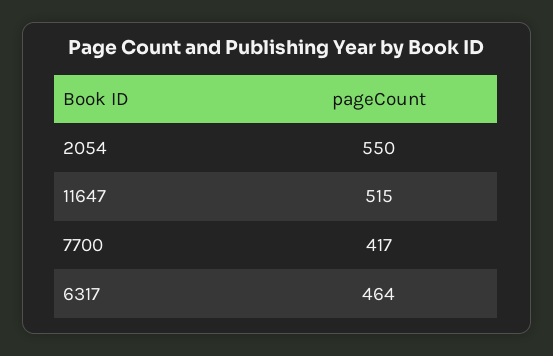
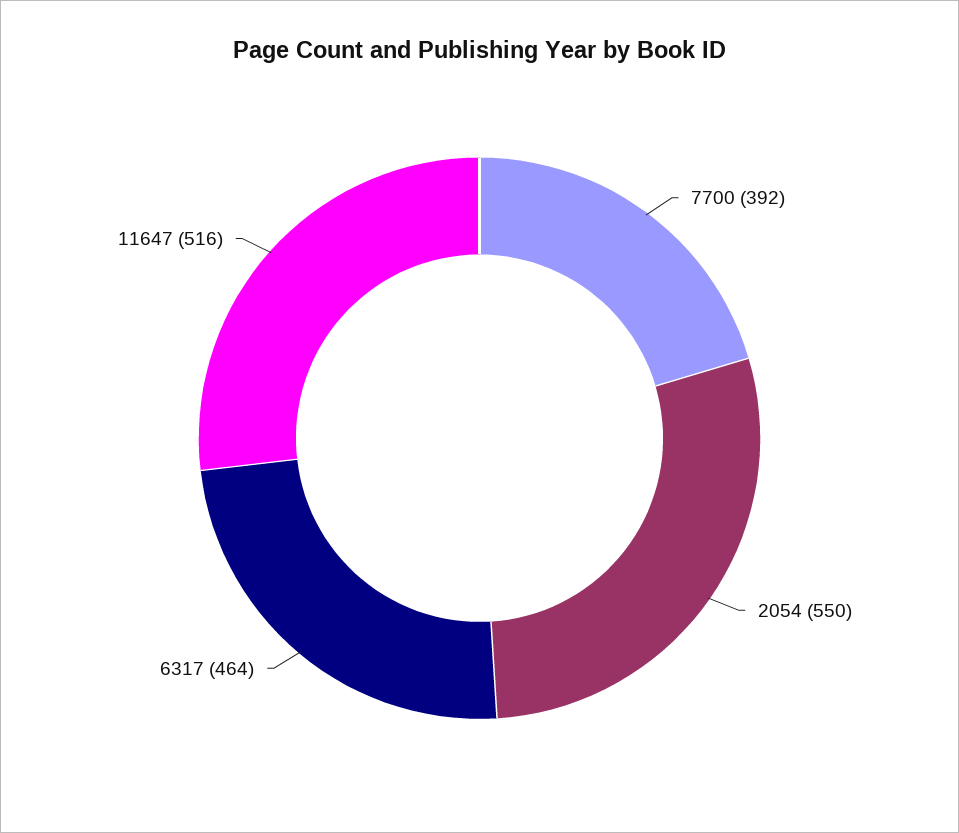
  {
    "2054": 550,
-   "11647": 515,
+   "11647": 516,
-   "7700": 417,
+   "7700": 392,
    "6317": 464
  }

